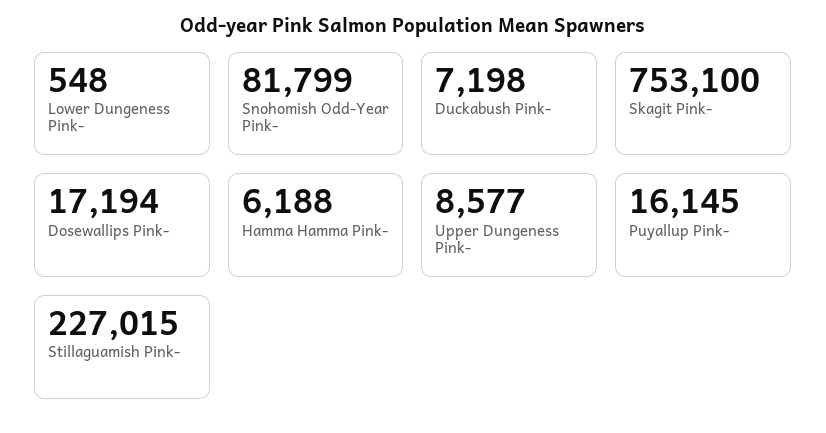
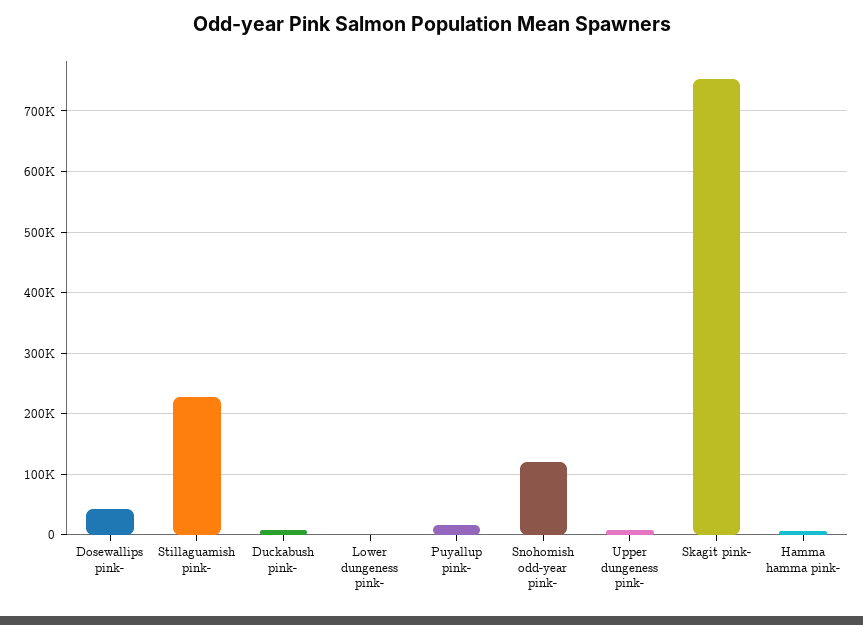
  {
    "Lower Dungeness Pink-": 548,
-   "Snohomish Odd-Year Pink-": 81799,
+   "Snohomish Odd-Year Pink-": 120000,
    "Duckabush Pink-": 7198,
    "Skagit Pink-": 753100,
-   "Dosewallips Pink-": 17194,
+   "Dosewallips Pink-": 40000,
    "Hamma Hamma Pink-": 6188,
    "Upper Dungeness Pink-": 8577,
    "Puyallup Pink-": 16145,
    "Stillaguamish Pink-": 227015
  }

